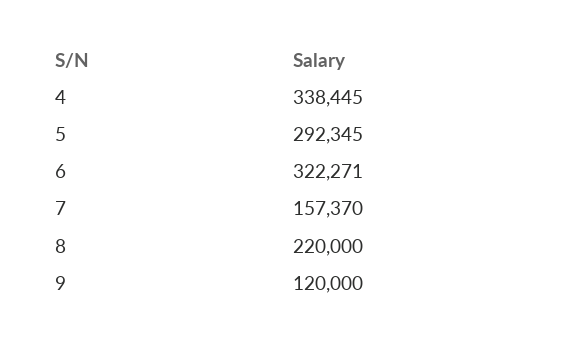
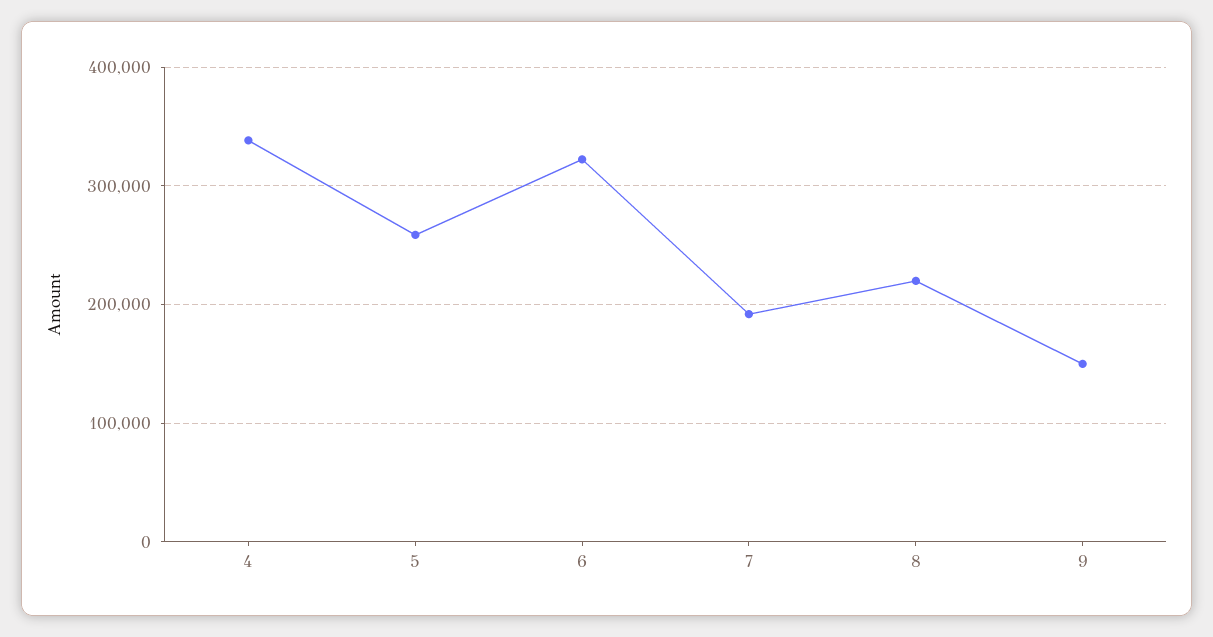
  {
    "4": 338445,
-   "5": 292345,
+   "5": 260000,
    "6": 322271,
-   "7": 157370,
+   "7": 190000,
    "8": 220000,
-   "9": 120000
+   "9": 150000
  }

